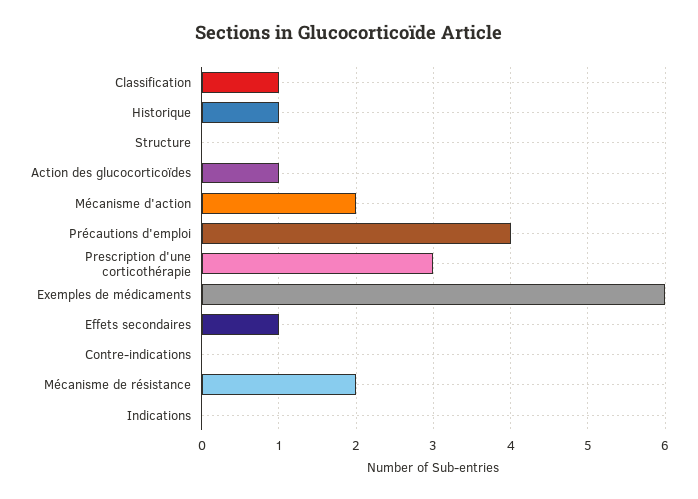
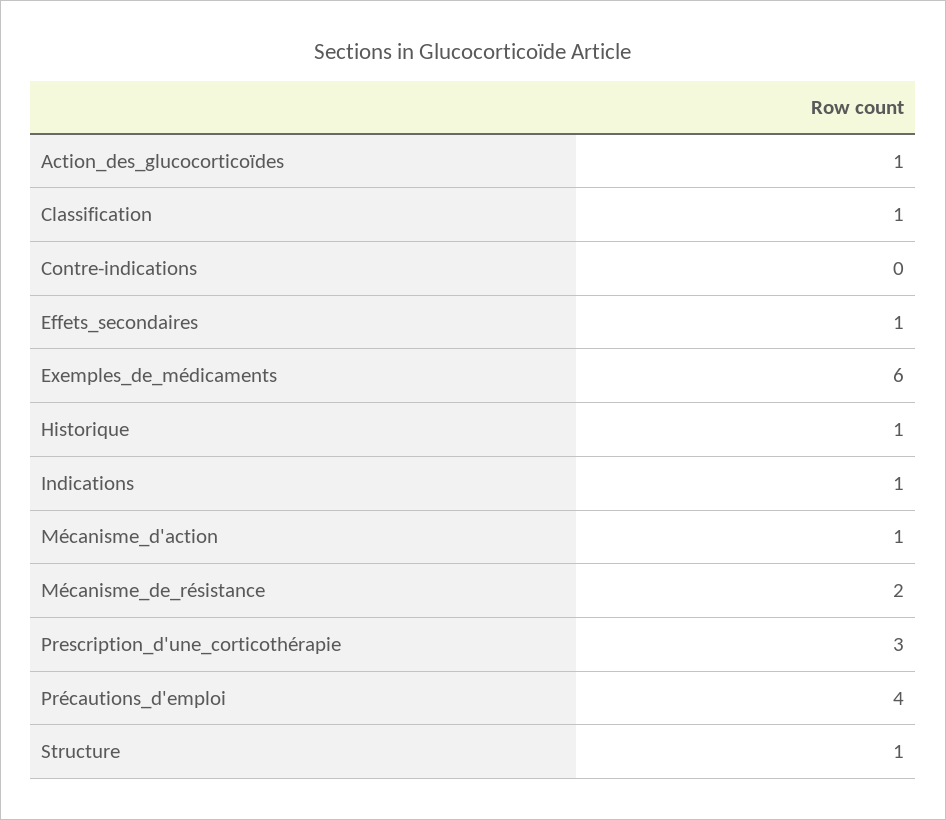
  {
    "Classification": 1,
    "Historique": 1,
-   "Structure": 0,
+   "Structure": 1,
    "Action des glucocorticoïdes": 1,
-   "Mécanisme d'action": 2,
+   "Mécanisme d'action": 1,
    "Précautions d'emploi": 4,
    "Prescription d'une corticothérapie": 3,
    "Exemples de médicaments": 6,
    "Effets secondaires": 1,
    "Contre-indications": 0,
    "Mécanisme de résistance": 2,
-   "Indications": 0
+   "Indications": 1
  }

